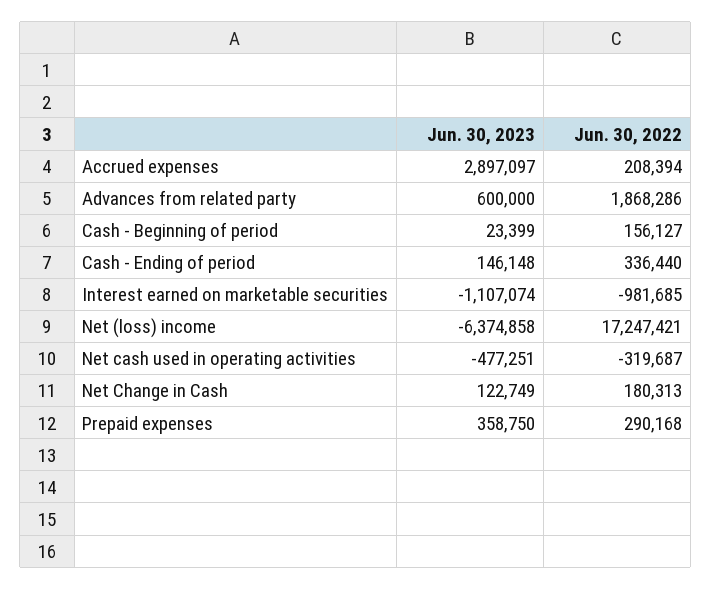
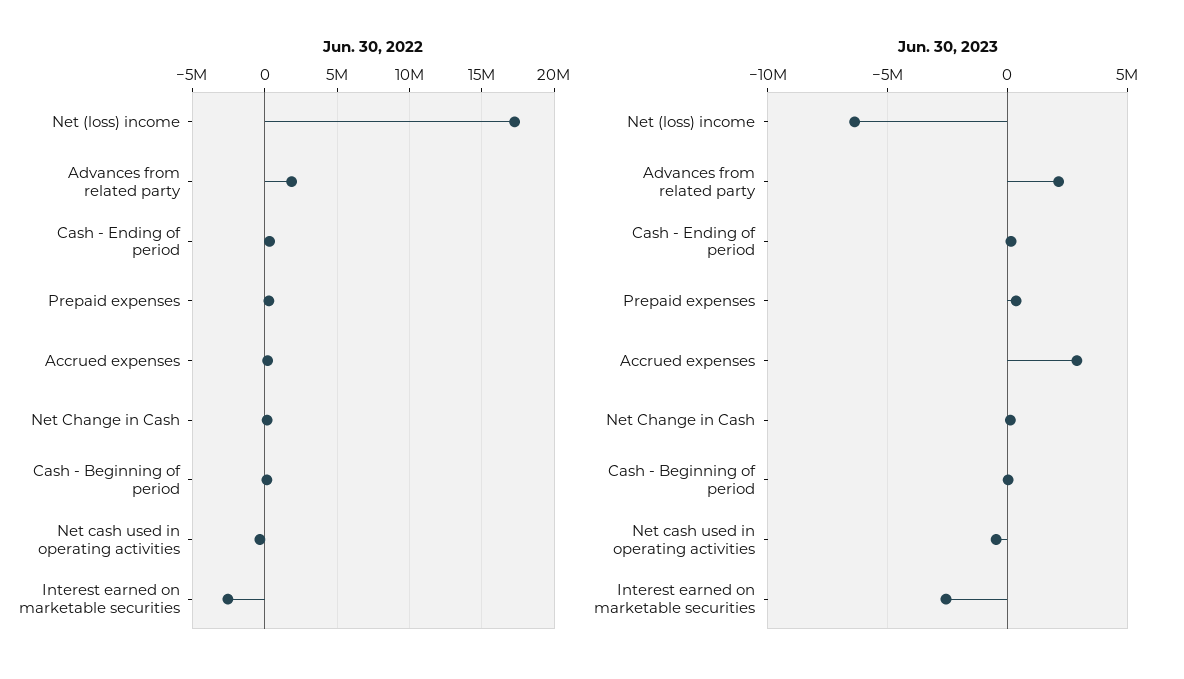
  {
    "Jun. 30, 2023": {
      "Accrued expenses": 2897097,
-     "Advances from related party": 600000,
+     "Advances from related party": 2000000,
      "Cash - Beginning of period": 23399,
      "Cash - Ending of period": 146148,
-     "Interest earned on marketable securities": -1107074,
+     "Interest earned on marketable securities": -2500000,
      "Net (loss) income": -6374858,
      "Net cash used in operating activities": -477251,
      "Net Change in Cash": 122749,
      "Prepaid expenses": 358750
    },
    "Jun. 30, 2022": {
      "Accrued expenses": 208394,
      "Advances from related party": 1868286,
      "Cash - Beginning of period": 156127,
      "Cash - Ending of period": 336440,
-     "Interest earned on marketable securities": -981685,
+     "Interest earned on marketable securities": -2500000,
      "Net (loss) income": 17247421,
      "Net cash used in operating activities": -319687,
      "Net Change in Cash": 180313,
      "Prepaid expenses": 290168
    }
  }

